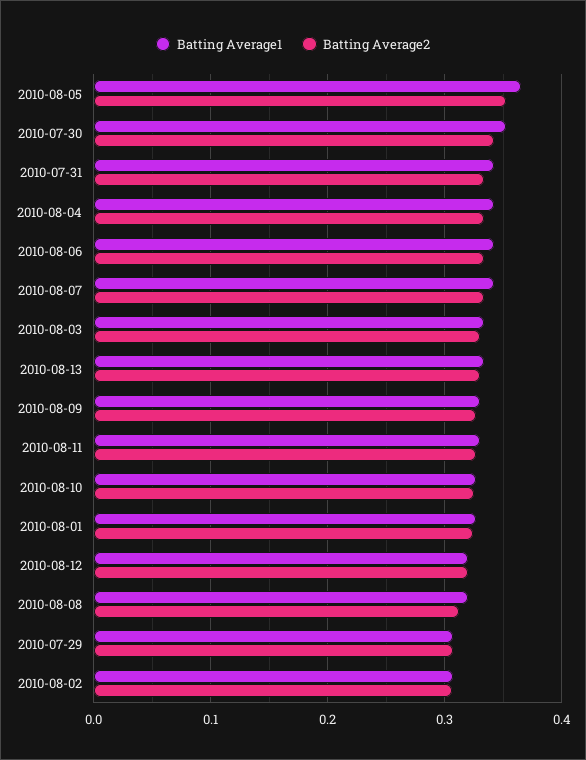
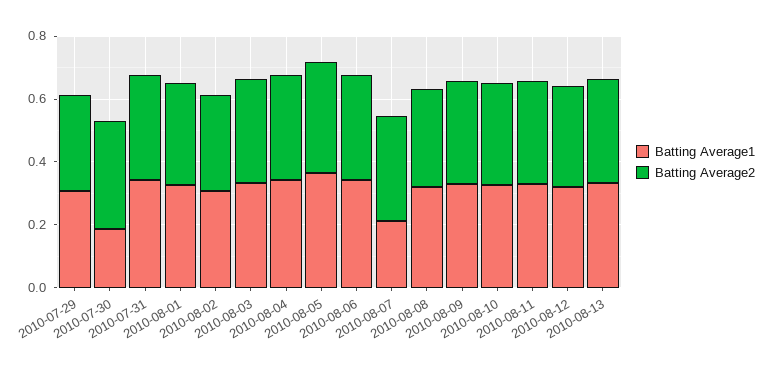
  {
    "Batting Average1": {
      "2010-08-05": 0.37,
-     "2010-07-30": 0.35,
+     "2010-07-30": 0.2,
      "2010-07-31": 0.34,
      "2010-08-04": 0.34,
      "2010-08-06": 0.34,
-     "2010-08-07": 0.34,
+     "2010-08-07": 0.2,
      "2010-08-03": 0.33,
      "2010-08-13": 0.33,
      "2010-08-09": 0.33,
      "2010-08-11": 0.33,
      "2010-08-10": 0.33,
      "2010-08-01": 0.33,
      "2010-08-12": 0.32,
      "2010-08-08": 0.32,
      "2010-07-29": 0.31,
      "2010-08-02": 0.31
    },
    "Batting Average2": {
      "2010-08-05": 0.35,
      "2010-07-30": 0.34,
      "2010-07-31": 0.33,
      "2010-08-04": 0.33,
      "2010-08-06": 0.33,
      "2010-08-07": 0.33,
      "2010-08-03": 0.33,
      "2010-08-13": 0.33,
      "2010-08-09": 0.33,
      "2010-08-11": 0.33,
      "2010-08-10": 0.33,
      "2010-08-01": 0.32,
      "2010-08-12": 0.32,
      "2010-08-08": 0.31,
      "2010-07-29": 0.31,
      "2010-08-02": 0.31
    }
  }

